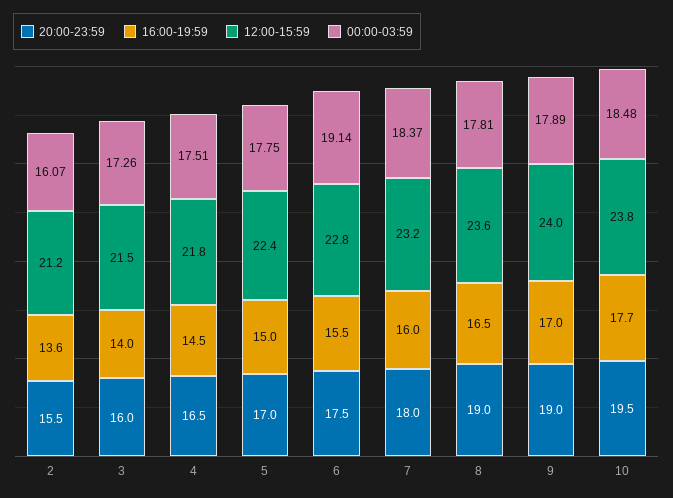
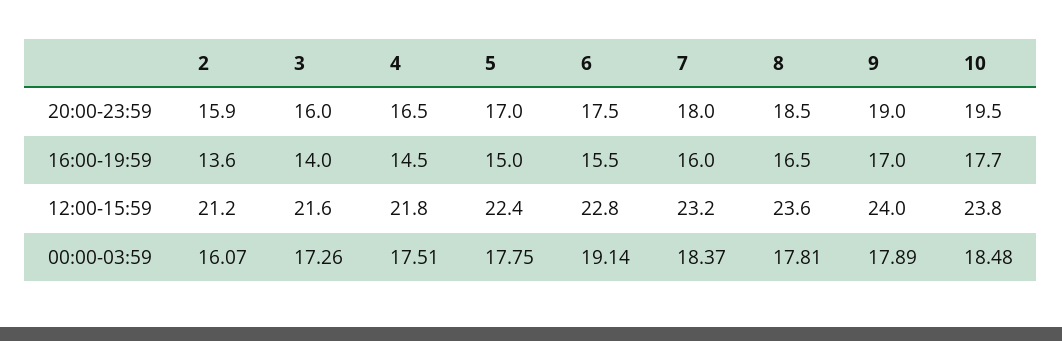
  {
    "20:00-23:59": {
-     "2": 15.5,
+     "2": 15.9,
      "3": 16,
      "4": 16.5,
      "5": 17,
      "6": 17.5,
      "7": 18,
-     "8": 19,
+     "8": 18.5,
      "9": 19,
      "10": 19.5
    },
    "16:00-19:59": {
      "2": 13.6,
      "3": 14,
      "4": 14.5,
      "5": 15,
      "6": 15.5,
      "7": 16,
      "8": 16.5,
      "9": 17,
      "10": 17.7
    },
    "12:00-15:59": {
      "2": 21.2,
-     "3": 21.5,
+     "3": 21.6,
      "4": 21.8,
      "5": 22.4,
      "6": 22.8,
      "7": 23.2,
      "8": 23.6,
      "9": 24,
      "10": 23.8
    },
    "00:00-03:59": {
      "2": 16.07,
      "3": 17.26,
      "4": 17.51,
      "5": 17.75,
      "6": 19.14,
      "7": 18.37,
      "8": 17.81,
      "9": 17.89,
      "10": 18.48
    }
  }

